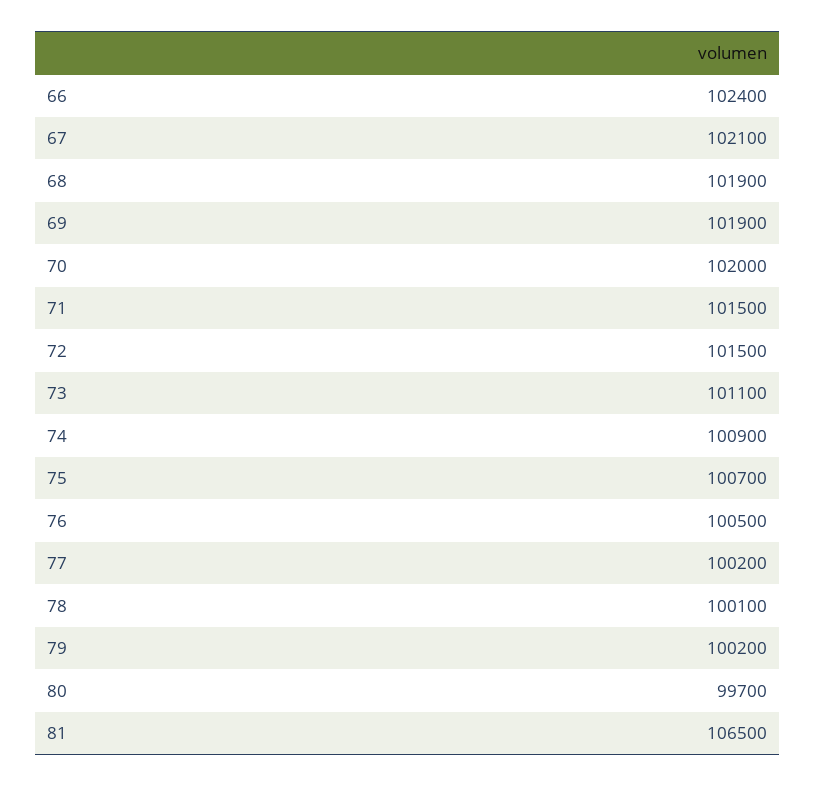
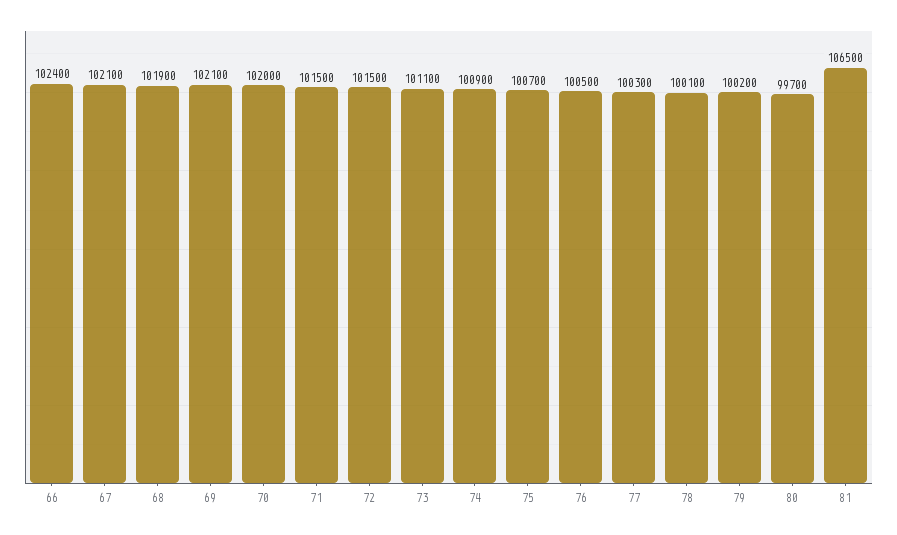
  {
    "66": 102400,
    "67": 102100,
    "68": 101900,
-   "69": 101900,
+   "69": 102100,
    "70": 102000,
    "71": 101500,
    "72": 101500,
    "73": 101100,
    "74": 100900,
    "75": 100700,
    "76": 100500,
-   "77": 100200,
+   "77": 100300,
    "78": 100100,
    "79": 100200,
    "80": 99700,
    "81": 106500
  }

